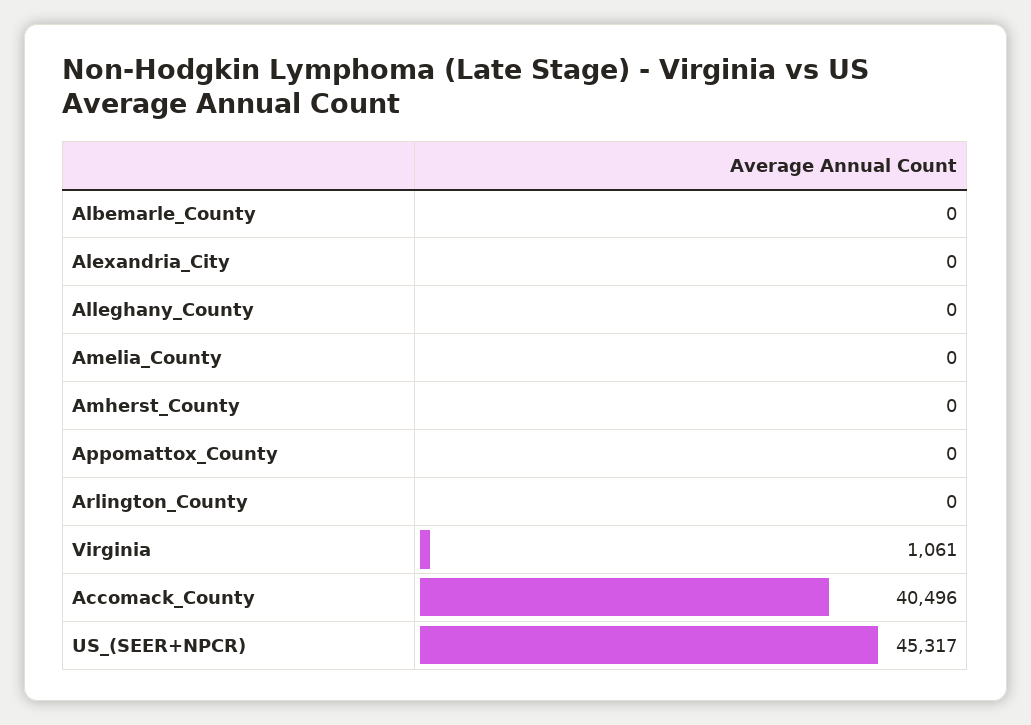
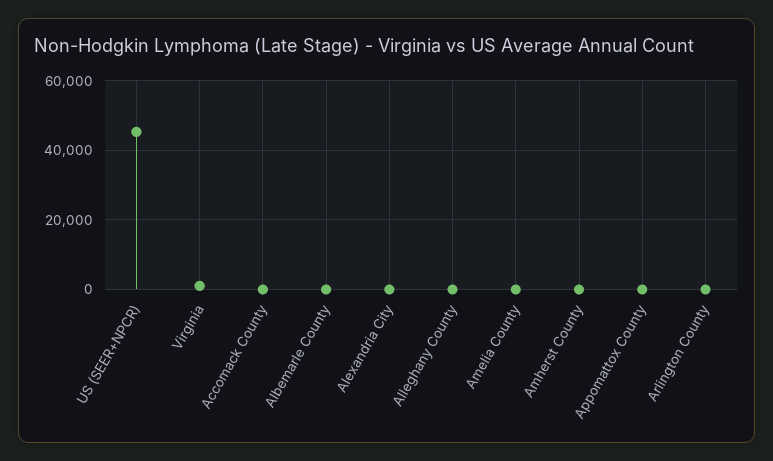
  {
    "Albemarle_County": 0,
    "Alexandria_City": 0,
    "Alleghany_County": 0,
    "Amelia_County": 0,
    "Amherst_County": 0,
    "Appomattox_County": 0,
    "Arlington_County": 0,
    "Virginia": 1061,
-   "Accomack_County": 40496,
+   "Accomack_County": 0,
    "US_(SEER+NPCR)": 45317
  }

